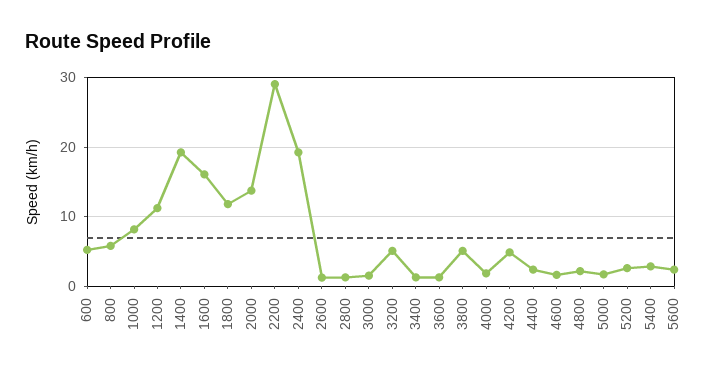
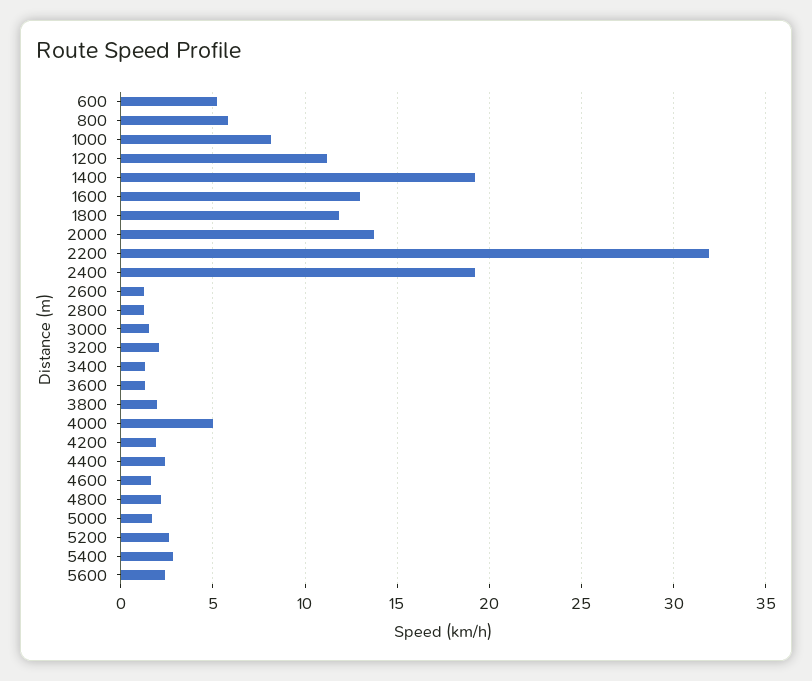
  {
    "600": 5,
    "800": 6,
    "1000": 8,
    "1200": 11,
    "1400": 19,
-   "1600": 16,
+   "1600": 13,
    "1800": 12,
    "2000": 13.5,
-   "2200": 29,
+   "2200": 32,
    "2400": 19.5,
    "2600": 1.5,
    "2800": 1.5,
    "3000": 1.5,
-   "3200": 5,
+   "3200": 2,
    "3400": 1.5,
    "3600": 1.5,
-   "3800": 5,
+   "3800": 2,
-   "4000": 2,
+   "4000": 5,
-   "4200": 5,
+   "4200": 2,
    "4400": 2.5,
    "4600": 1.5,
    "4800": 2,
    "5000": 1.5,
    "5200": 2.5,
    "5400": 3,
    "5600": 2.5
  }

